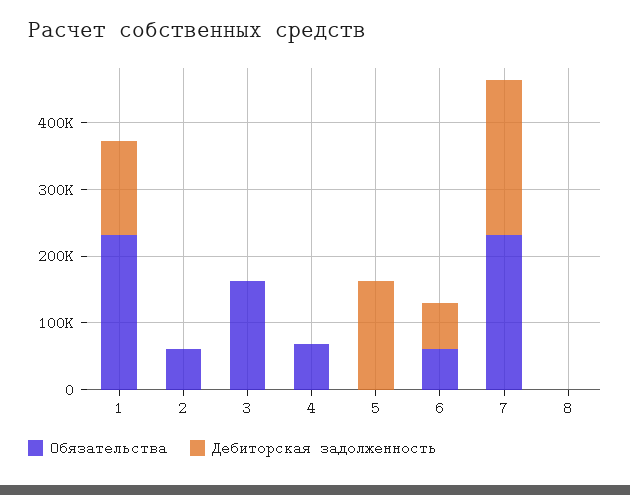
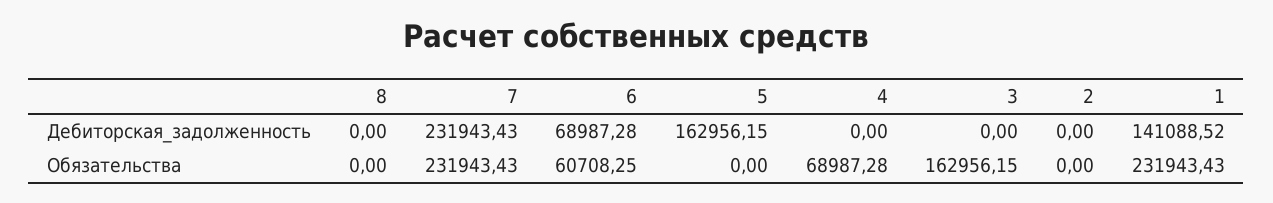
  {
    "Обязательства": {
      "1": 231943.43,
-     "2": 60000,
+     "2": 0,
      "3": 162956.15,
      "4": 68987.28,
      "5": 0,
      "6": 60708.25,
      "7": 231943.43,
      "8": 0
    },
    "Дебиторская задолженность": {
      "1": 141088.52,
      "2": 0,
      "3": 0,
      "4": 0,
      "5": 162956.15,
      "6": 68987.28,
      "7": 231943.43,
      "8": 0
    }
  }

